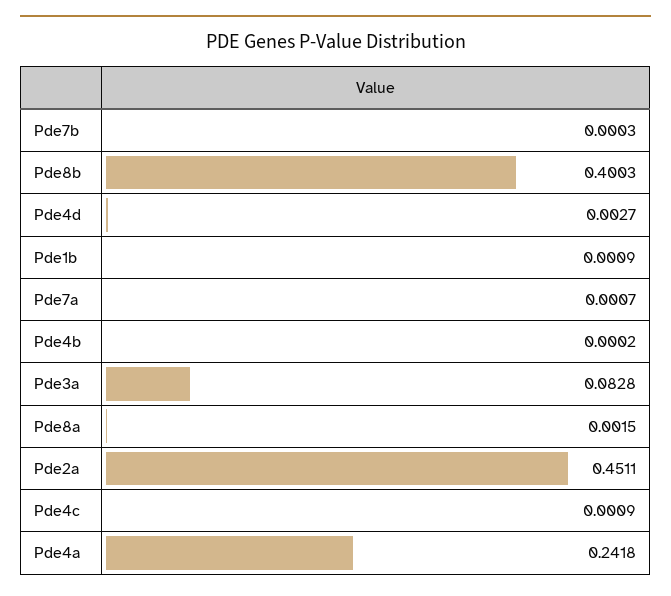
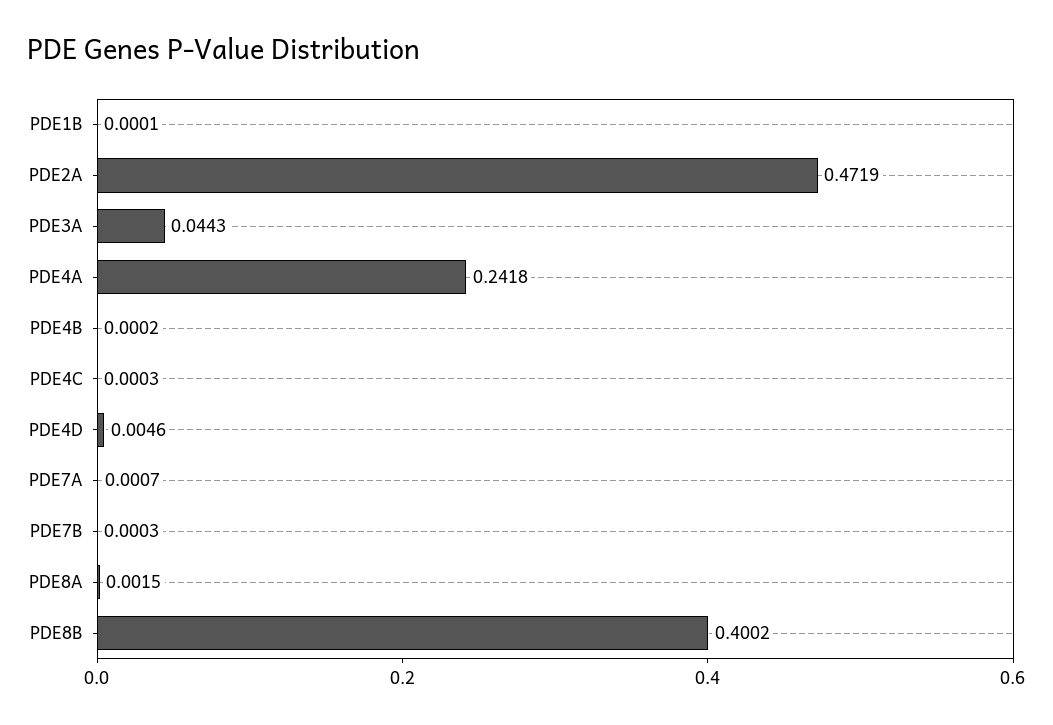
  {
    "Pde7b": 0.0003,
-   "Pde8b": 0.4003,
+   "Pde8b": 0.4002,
-   "Pde4d": 0.0027,
+   "Pde4d": 0.0046,
-   "Pde1b": 0.0009,
+   "Pde1b": 0.0001,
    "Pde7a": 0.0007,
    "Pde4b": 0.0002,
-   "Pde3a": 0.0828,
+   "Pde3a": 0.0443,
    "Pde8a": 0.0015,
-   "Pde2a": 0.4511,
+   "Pde2a": 0.4719,
-   "Pde4c": 0.0009,
+   "Pde4c": 0.0003,
    "Pde4a": 0.2418
  }

